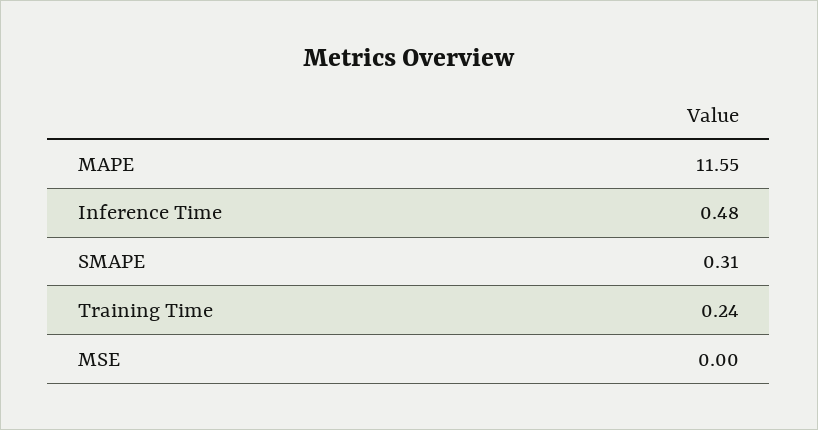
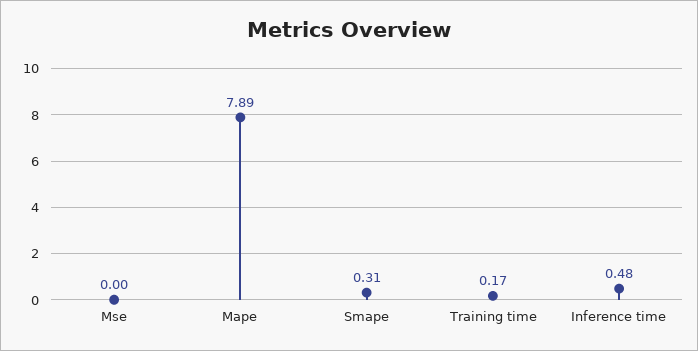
  {
-   "MAPE": 11.55,
+   "MAPE": 7.89,
    "Inference Time": 0.48,
    "SMAPE": 0.31,
-   "Training Time": 0.24,
+   "Training Time": 0.17,
    "MSE": 0
  }

